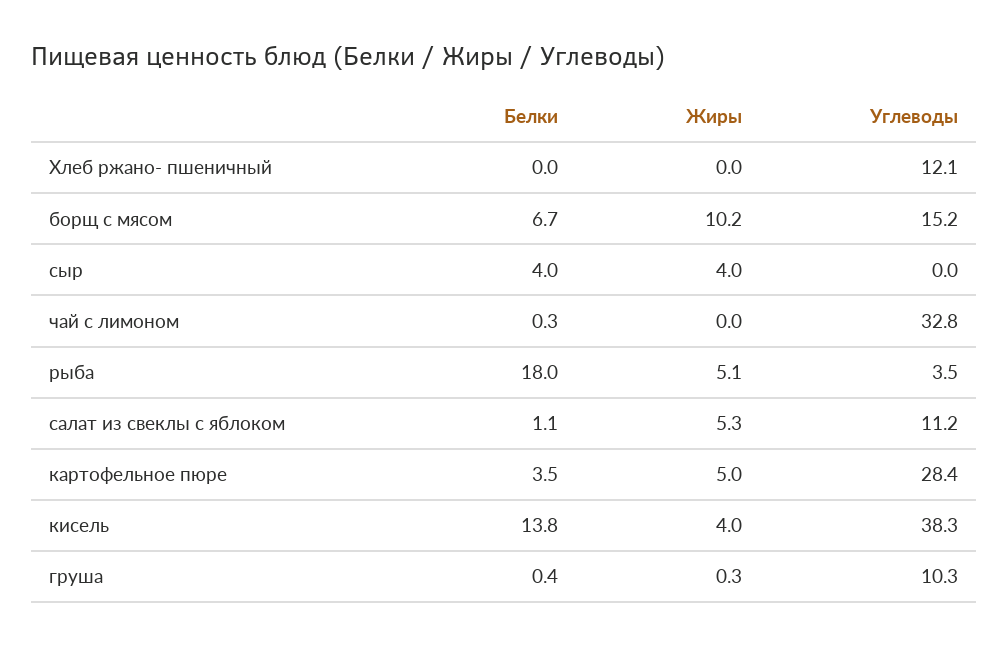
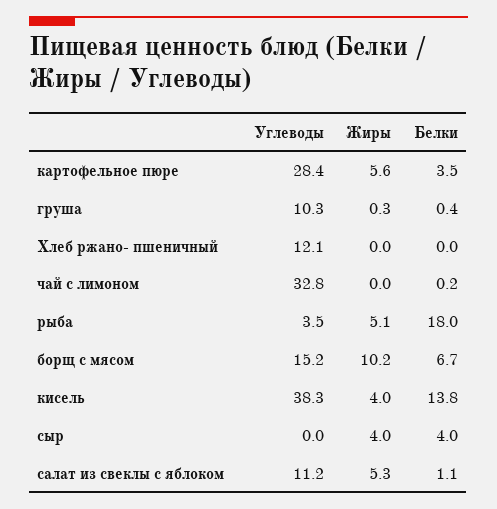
  {
    "Белки": {
      "Хлеб ржано- пшеничный": 0,
      "борщ с мясом": 6.7,
      "сыр": 4,
-     "чай с лимоном": 0.3,
+     "чай с лимоном": 0.2,
      "рыба": 18,
      "салат из свеклы с яблоком": 1.1,
      "картофельное пюре": 3.5,
      "кисель": 13.8,
      "груша": 0.4
    },
    "Жиры": {
      "Хлеб ржано- пшеничный": 0,
      "борщ с мясом": 10.2,
      "сыр": 4,
      "чай с лимоном": 0,
      "рыба": 5.1,
      "салат из свеклы с яблоком": 5.3,
-     "картофельное пюре": 5,
+     "картофельное пюре": 5.6,
      "кисель": 4,
      "груша": 0.3
    },
    "Углеводы": {
      "Хлеб ржано- пшеничный": 12.1,
      "борщ с мясом": 15.2,
      "сыр": 0,
      "чай с лимоном": 32.8,
      "рыба": 3.5,
      "салат из свеклы с яблоком": 11.2,
      "картофельное пюре": 28.4,
      "кисель": 38.3,
      "груша": 10.3
    }
  }

